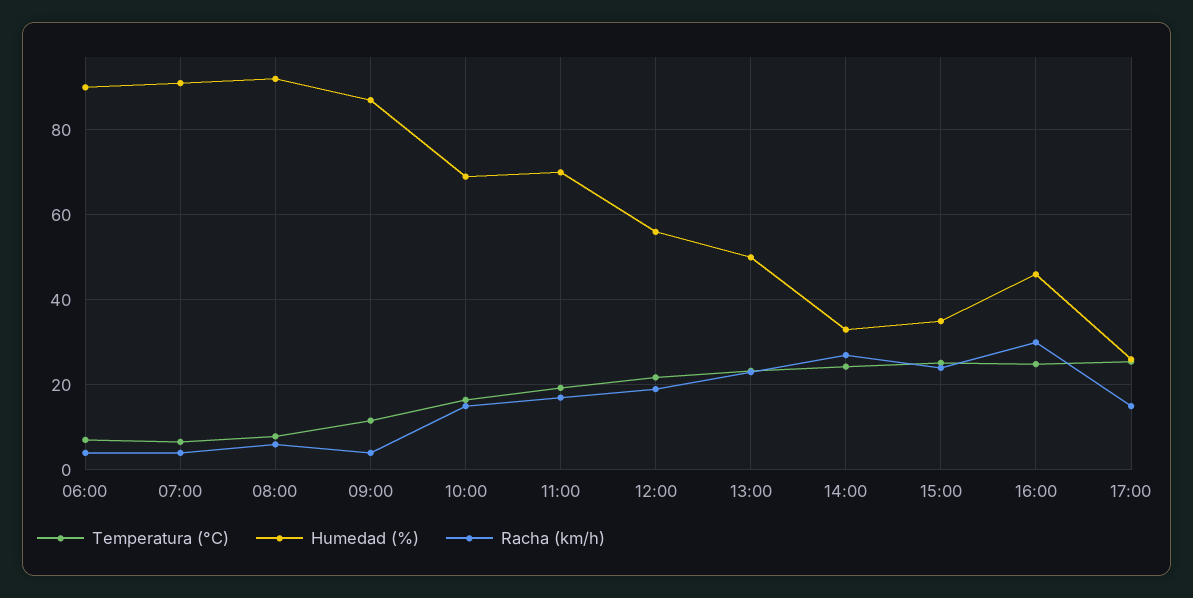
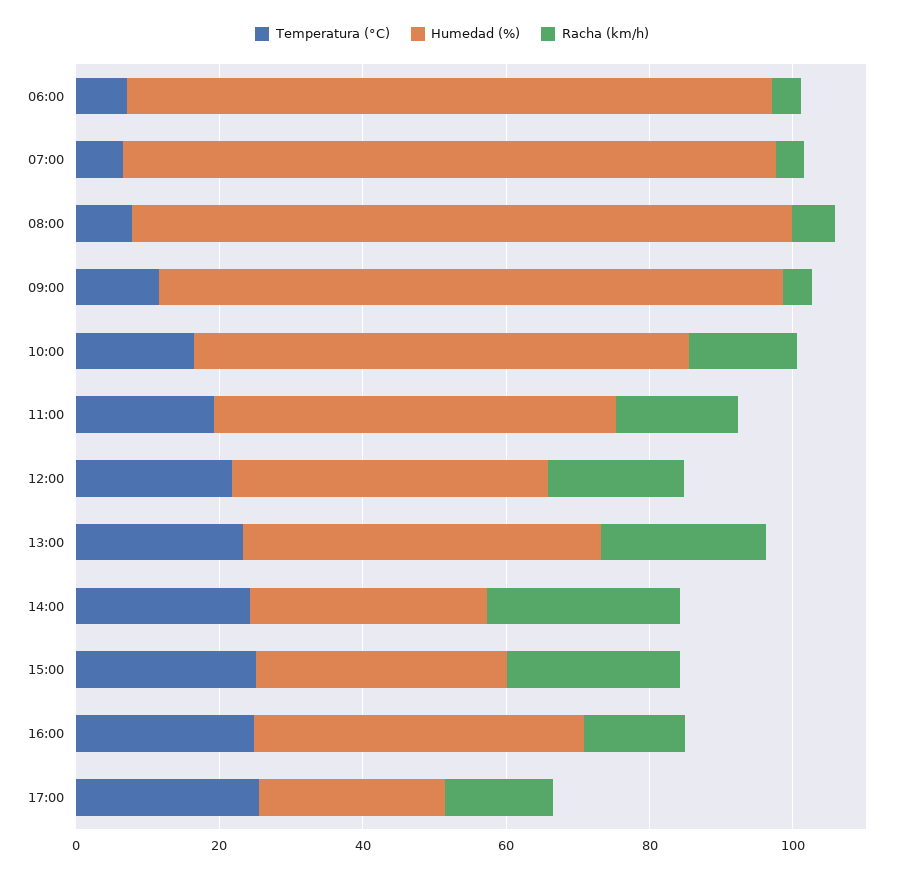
  {
    "Temperatura (°C)": {
      "06:00": 8,
      "07:00": 6,
      "08:00": 8,
      "09:00": 12,
      "10:00": 16,
      "11:00": 20,
      "12:00": 22,
      "13:00": 24,
      "14:00": 24,
      "15:00": 26,
      "16:00": 24,
      "17:00": 26
    },
    "Humedad (%)": {
      "06:00": 90,
      "07:00": 92,
      "08:00": 92,
      "09:00": 88,
      "10:00": 70,
-     "11:00": 70,
+     "11:00": 55,
-     "12:00": 56,
+     "12:00": 45,
      "13:00": 50,
      "14:00": 34,
      "15:00": 36,
      "16:00": 46,
      "17:00": 26
    },
    "Racha (km/h)": {
      "06:00": 4,
      "07:00": 4,
      "08:00": 6,
      "09:00": 4,
      "10:00": 16,
      "11:00": 18,
      "12:00": 20,
      "13:00": 24,
      "14:00": 28,
      "15:00": 24,
-     "16:00": 30,
+     "16:00": 15,
      "17:00": 16
    }
  }

